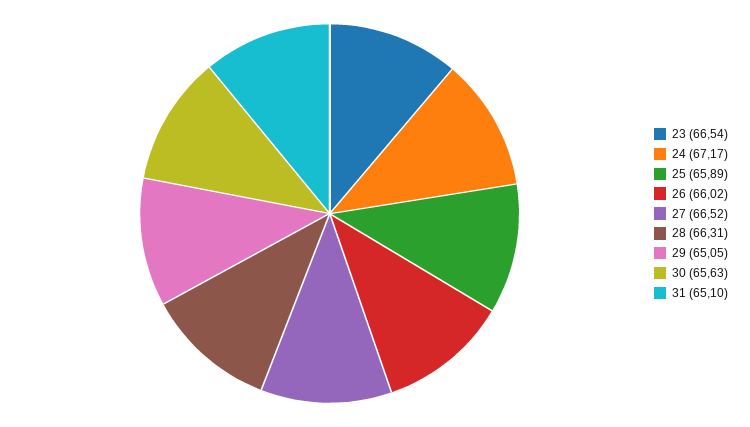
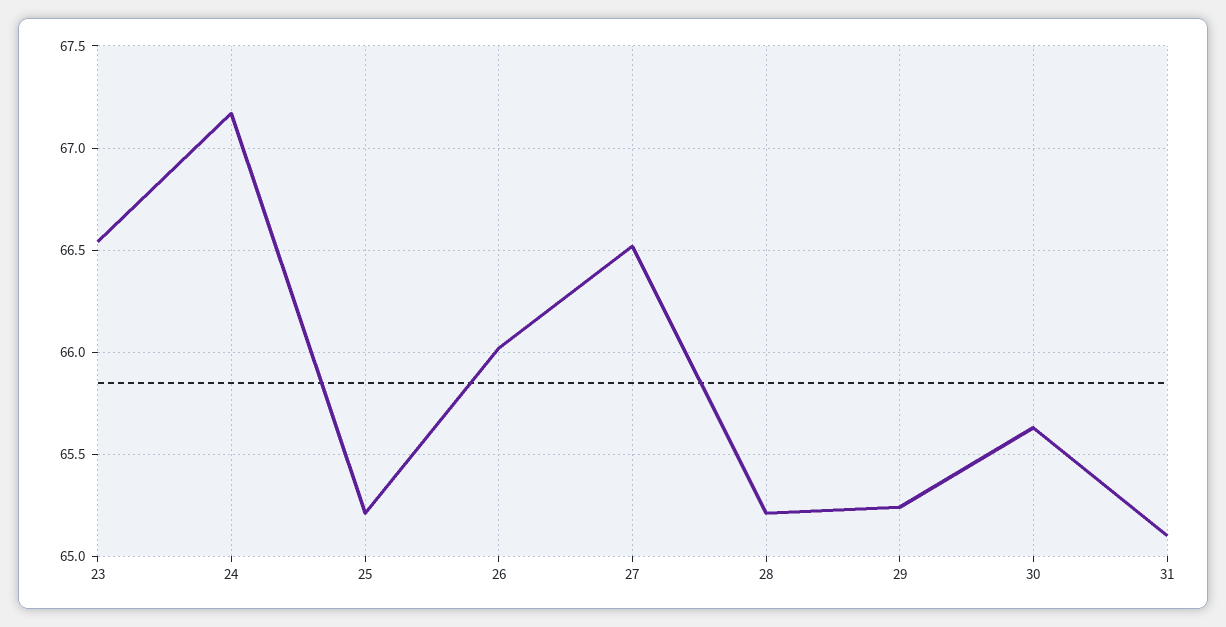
  {
    "23": 66.54,
    "24": 67.17,
-   "25": 65.89,
+   "25": 65.2,
    "26": 66.02,
    "27": 66.52,
-   "28": 66.31,
+   "28": 65.2,
-   "29": 65.05,
+   "29": 65.25,
    "30": 65.63,
    "31": 65.1
  }

